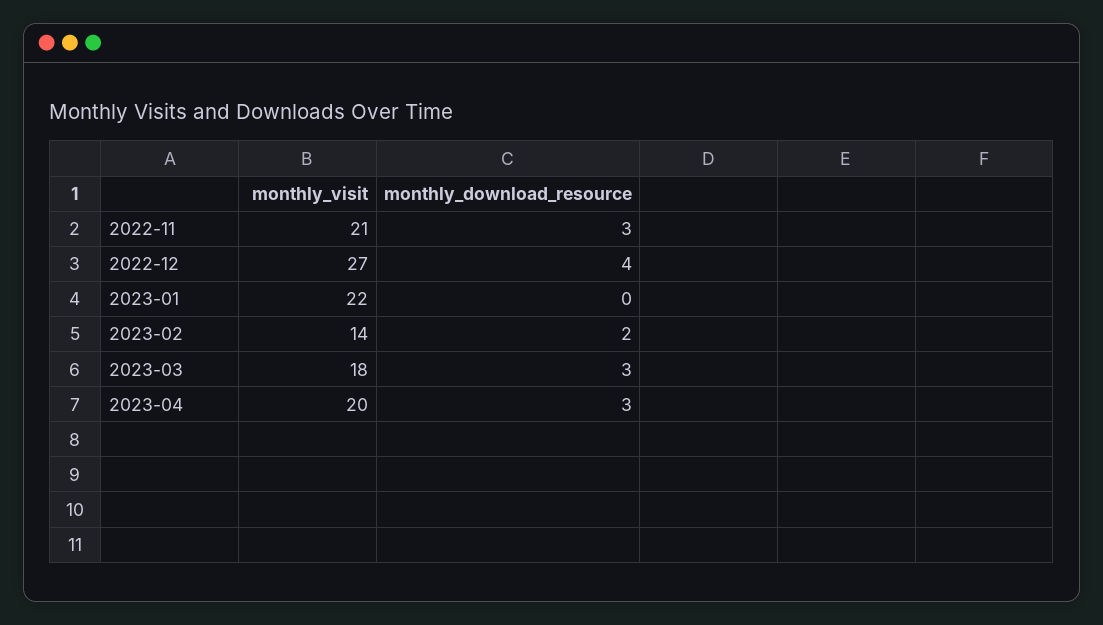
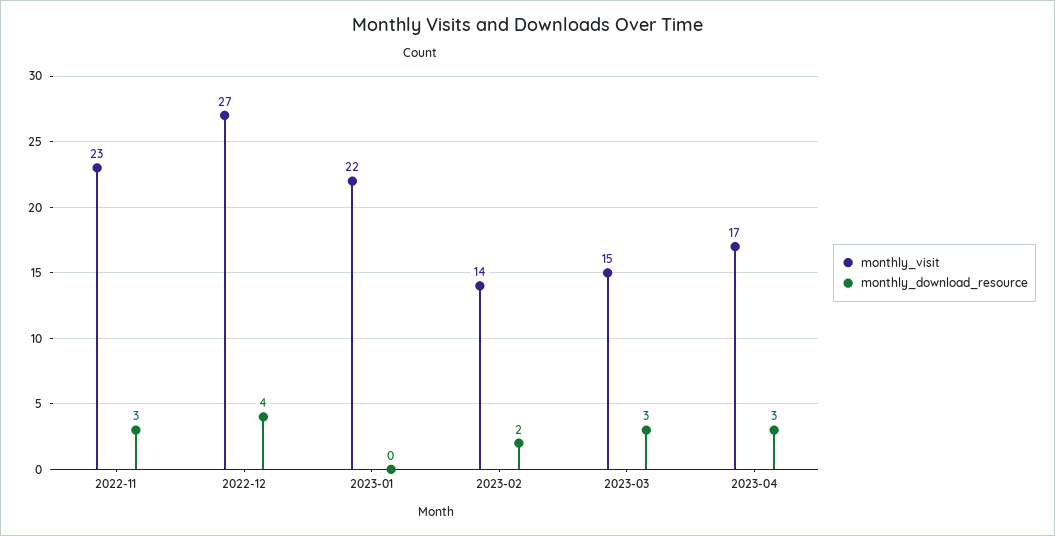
  {
    "monthly_visit": {
-     "2022-11": 21,
+     "2022-11": 23,
      "2022-12": 27,
      "2023-01": 22,
      "2023-02": 14,
-     "2023-03": 18,
+     "2023-03": 15,
-     "2023-04": 20
+     "2023-04": 17
    },
    "monthly_download_resource": {
      "2022-11": 3,
      "2022-12": 4,
      "2023-01": 0,
      "2023-02": 2,
      "2023-03": 3,
      "2023-04": 3
    }
  }

